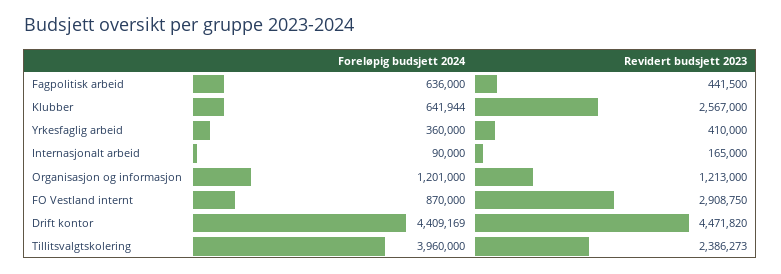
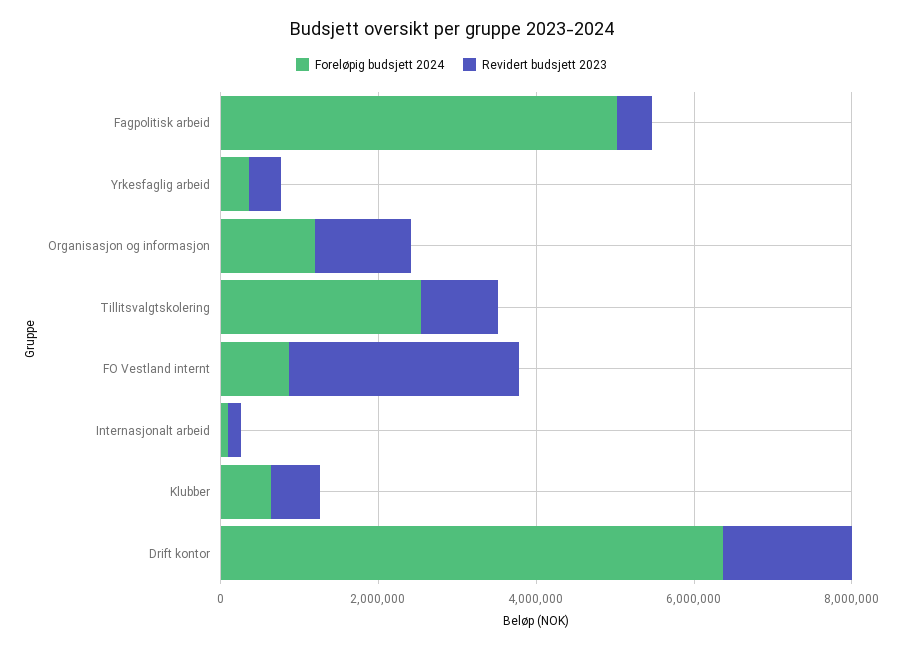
  {
    "Foreløpig budsjett 2024": {
-     "Fagpolitisk arbeid": 636000,
+     "Fagpolitisk arbeid": 5000000,
      "Klubber": 641944,
      "Yrkesfaglig arbeid": 360000,
      "Internasjonalt arbeid": 90000,
      "Organisasjon og informasjon": 1201000,
      "FO Vestland internt": 870000,
-     "Drift kontor": 4409169,
+     "Drift kontor": 6500000,
-     "Tillitsvalgtskolering": 3960000
+     "Tillitsvalgtskolering": 2500000
    },
    "Revidert budsjett 2023": {
      "Fagpolitisk arbeid": 441500,
-     "Klubber": 2567000,
+     "Klubber": 500000,
      "Yrkesfaglig arbeid": 410000,
      "Internasjonalt arbeid": 165000,
      "Organisasjon og informasjon": 1213000,
      "FO Vestland internt": 2908750,
-     "Drift kontor": 4471820,
+     "Drift kontor": 1500000,
-     "Tillitsvalgtskolering": 2386273
+     "Tillitsvalgtskolering": 1000000
    }
  }

